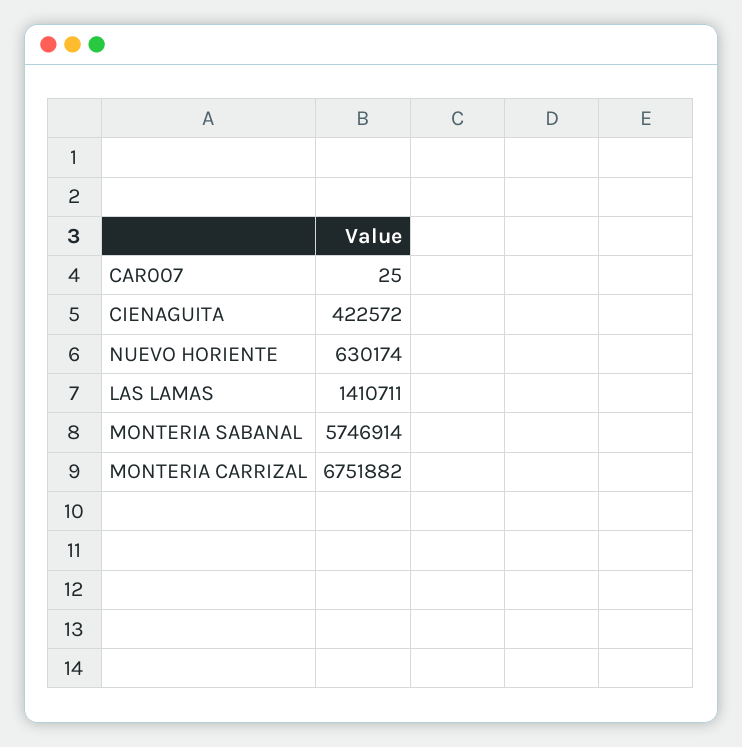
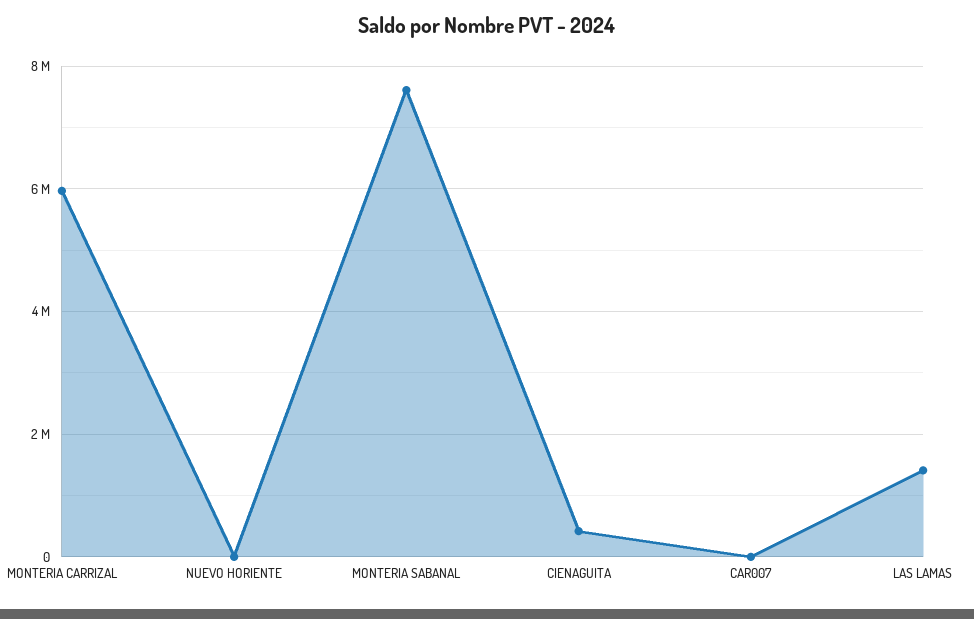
  {
    "CAR007": 25,
    "CIENAGUITA": 422572,
-   "NUEVO HORIENTE": 630174,
+   "NUEVO HORIENTE": 0,
    "LAS LAMAS": 1410711,
-   "MONTERIA SABANAL": 5746914,
+   "MONTERIA SABANAL": 7600000,
-   "MONTERIA CARRIZAL": 6751882
+   "MONTERIA CARRIZAL": 6000000
  }

